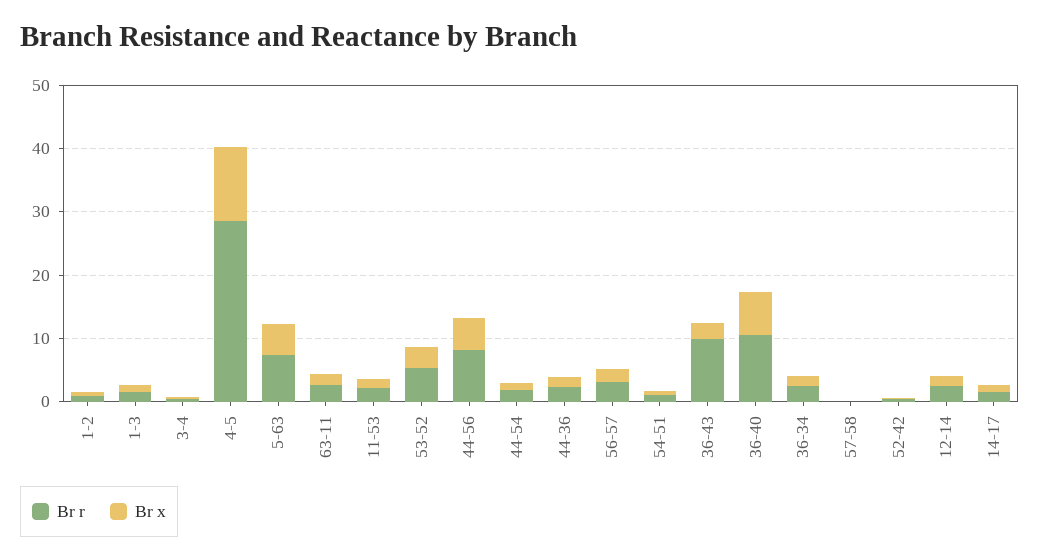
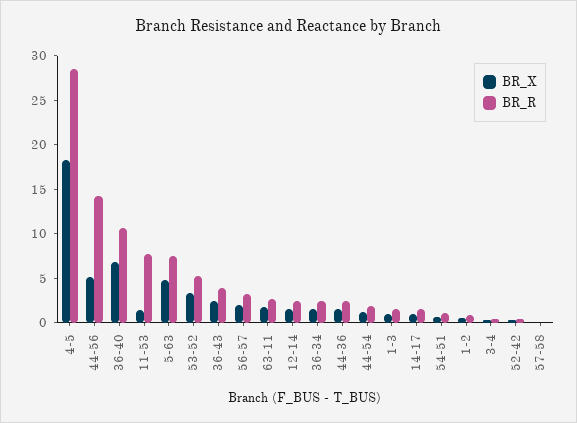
  {
    "Br r": {
      "1-2": 1,
      "1-3": 2,
      "3-4": 0,
      "4-5": 29,
      "5-63": 7,
      "63-11": 3,
-     "11-53": 2,
+     "11-53": 8,
      "53-52": 5,
-     "44-56": 8,
+     "44-56": 14,
      "44-54": 2,
      "44-36": 2,
      "56-57": 3,
      "54-51": 1,
-     "36-43": 10,
+     "36-43": 4,
      "36-40": 11,
      "36-34": 2,
      "57-58": 0,
      "52-42": 0,
      "12-14": 2,
      "14-17": 2
    },
    "Br x": {
      "1-2": 1,
      "1-3": 1,
      "3-4": 0,
-     "4-5": 12,
+     "4-5": 18,
      "5-63": 5,
      "63-11": 2,
      "11-53": 1,
      "53-52": 3,
      "44-56": 5,
      "44-54": 1,
      "44-36": 2,
      "56-57": 2,
      "54-51": 1,
      "36-43": 2,
      "36-40": 7,
      "36-34": 2,
      "57-58": 0,
      "52-42": 0,
      "12-14": 2,
      "14-17": 1
    }
  }

